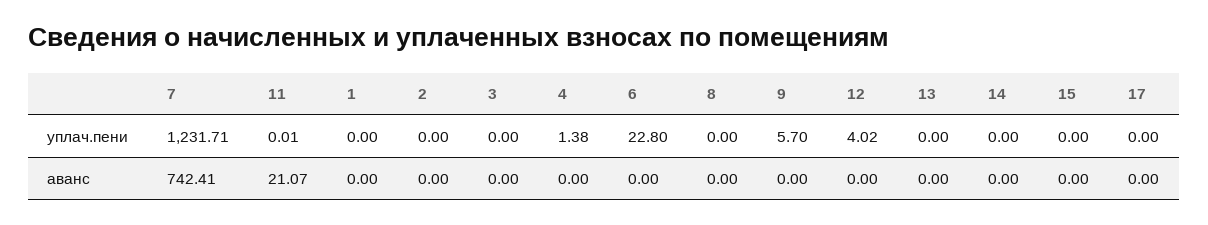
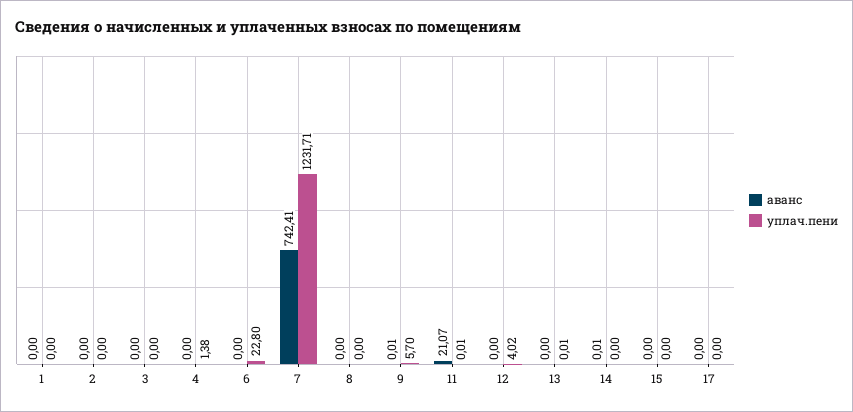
  {
    "уплач.пени": {
      "7": 1231.71,
      "11": 0.01,
      "1": 0,
      "2": 0,
      "3": 0,
      "4": 1.38,
      "6": 22.8,
      "8": 0,
      "9": 5.7,
      "12": 4.02,
-     "13": 0,
+     "13": 0.01,
      "14": 0,
      "15": 0,
      "17": 0
    },
    "аванс": {
      "7": 742.41,
      "11": 21.07,
      "1": 0,
      "2": 0,
      "3": 0,
      "4": 0,
      "6": 0,
      "8": 0,
-     "9": 0,
+     "9": 0.01,
      "12": 0,
      "13": 0,
-     "14": 0,
+     "14": 0.01,
      "15": 0,
      "17": 0
    }
  }

